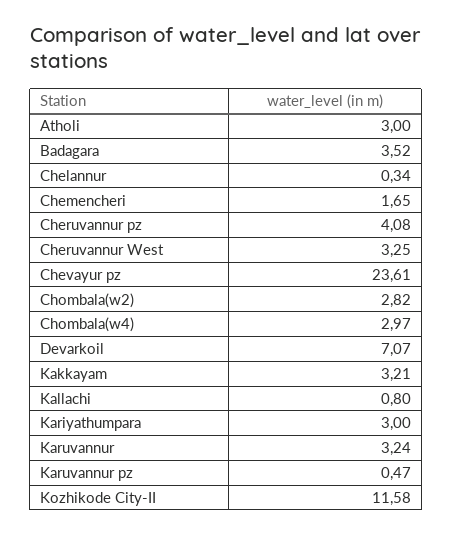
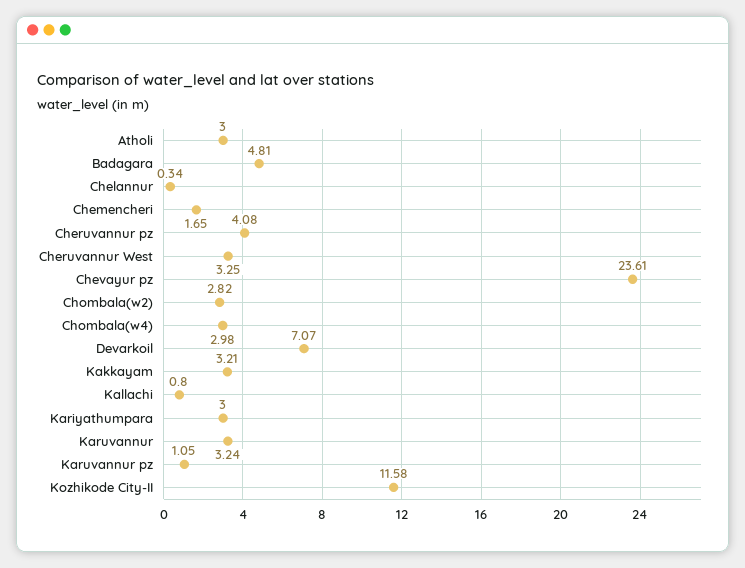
  {
    "Atholi": 3,
-   "Badagara": 3.52,
+   "Badagara": 4.81,
    "Chelannur": 0.34,
    "Chemencheri": 1.65,
    "Cheruvannur pz": 4.08,
    "Cheruvannur West": 3.25,
    "Chevayur pz": 23.61,
    "Chombala(w2)": 2.82,
-   "Chombala(w4)": 2.97,
+   "Chombala(w4)": 2.98,
    "Devarkoil": 7.07,
    "Kakkayam": 3.21,
    "Kallachi": 0.8,
    "Kariyathumpara": 3,
    "Karuvannur": 3.24,
-   "Karuvannur pz": 0.47,
+   "Karuvannur pz": 1.05,
    "Kozhikode City-II": 11.58
  }

